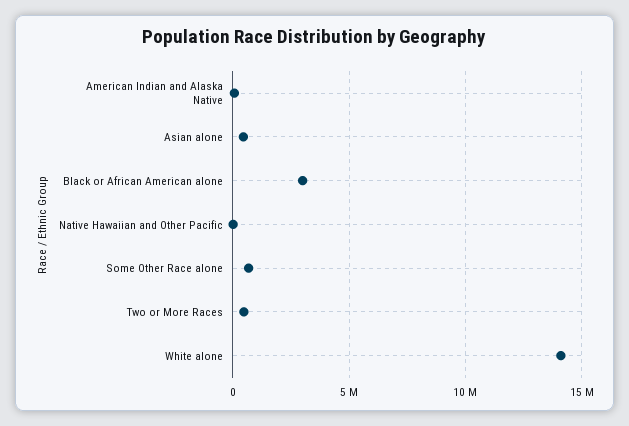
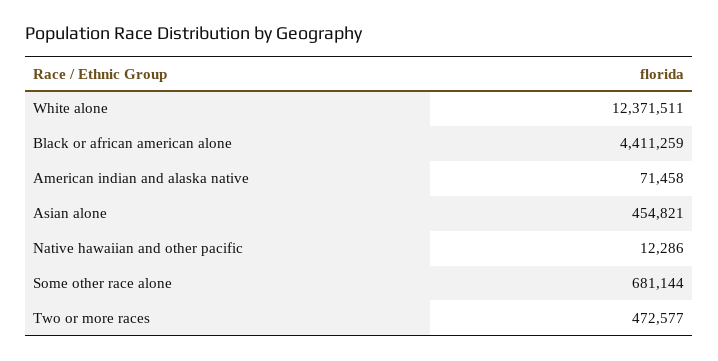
  {
    "American Indian and Alaska Native": 71458,
    "Asian alone": 454821,
-   "Black or African American alone": 3000000,
+   "Black or African American alone": 4411259,
    "Native Hawaiian and Other Pacific": 12286,
    "Some Other Race alone": 681144,
    "Two or More Races": 472577,
-   "White alone": 14000000
+   "White alone": 12371511
  }

